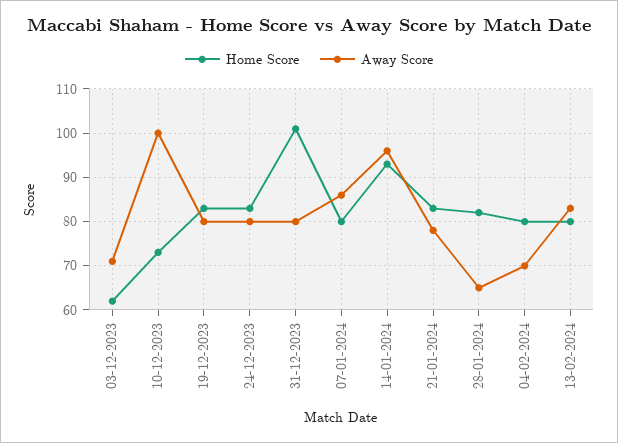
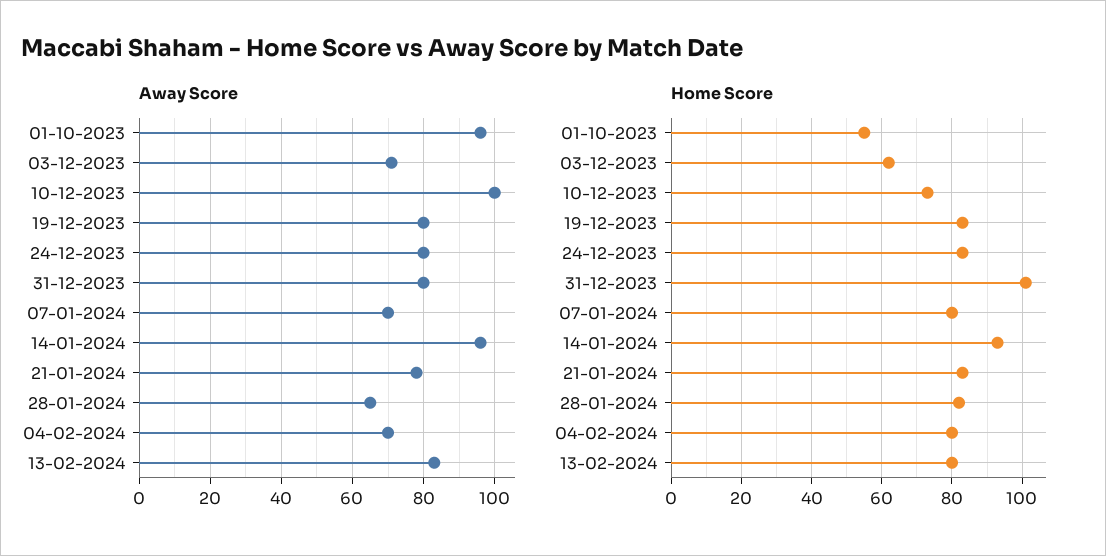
  {
    "Home Score": {
      "03-12-2023": 60,
      "10-12-2023": 75,
      "19-12-2023": 85,
      "24-12-2023": 85,
      "31-12-2023": 100,
      "07-01-2024": 80,
      "14-01-2024": 95,
      "21-01-2024": 85,
      "28-01-2024": 80,
      "04-02-2024": 80,
-     "13-02-2024": 80
+     "13-02-2024": 80,
+     "01-10-2023": 55
    },
    "Away Score": {
      "03-12-2023": 70,
      "10-12-2023": 100,
      "19-12-2023": 80,
      "24-12-2023": 80,
      "31-12-2023": 80,
-     "07-01-2024": 85,
+     "07-01-2024": 70,
      "14-01-2024": 95,
      "21-01-2024": 80,
      "28-01-2024": 65,
      "04-02-2024": 70,
-     "13-02-2024": 85
+     "13-02-2024": 85,
+     "01-10-2023": 95
    }
  }

